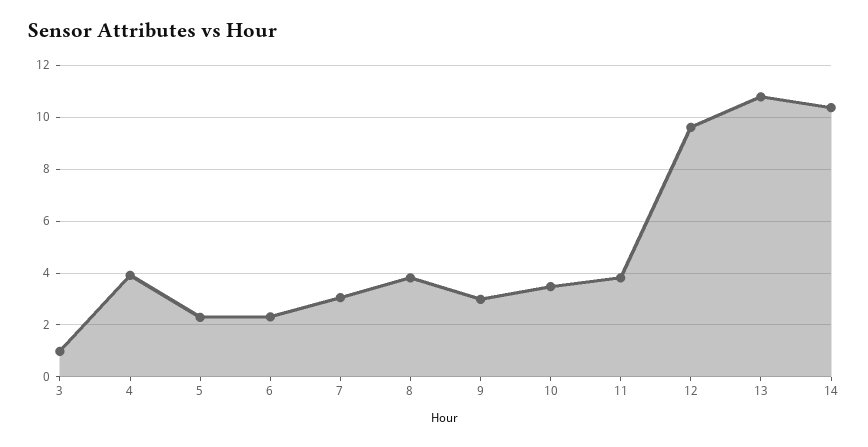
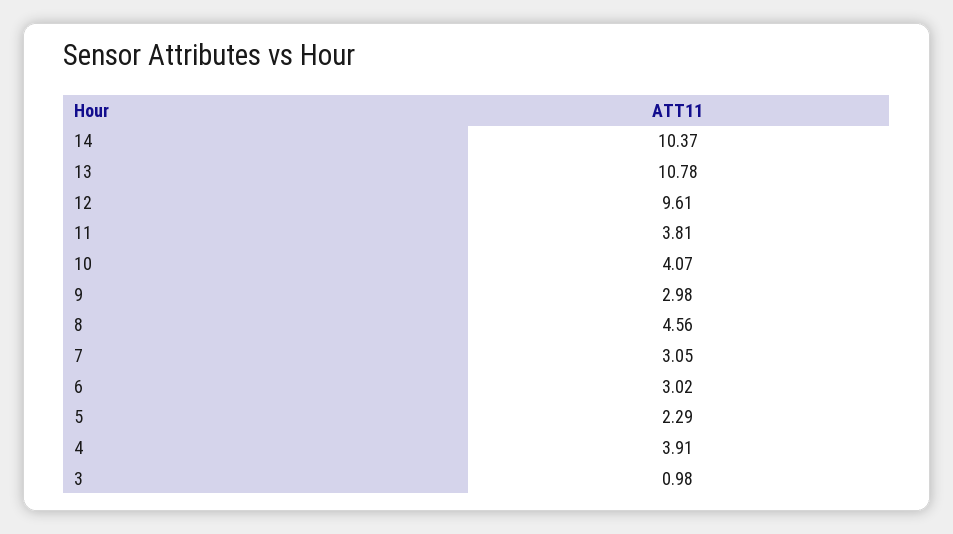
  {
    "3": 0.98,
    "4": 3.91,
    "5": 2.29,
-   "6": 2.25,
+   "6": 3.02,
    "7": 3.05,
-   "8": 3.75,
+   "8": 4.56,
    "9": 2.98,
-   "10": 3.5,
+   "10": 4.07,
    "11": 3.81,
    "12": 9.61,
    "13": 10.78,
    "14": 10.37
  }

